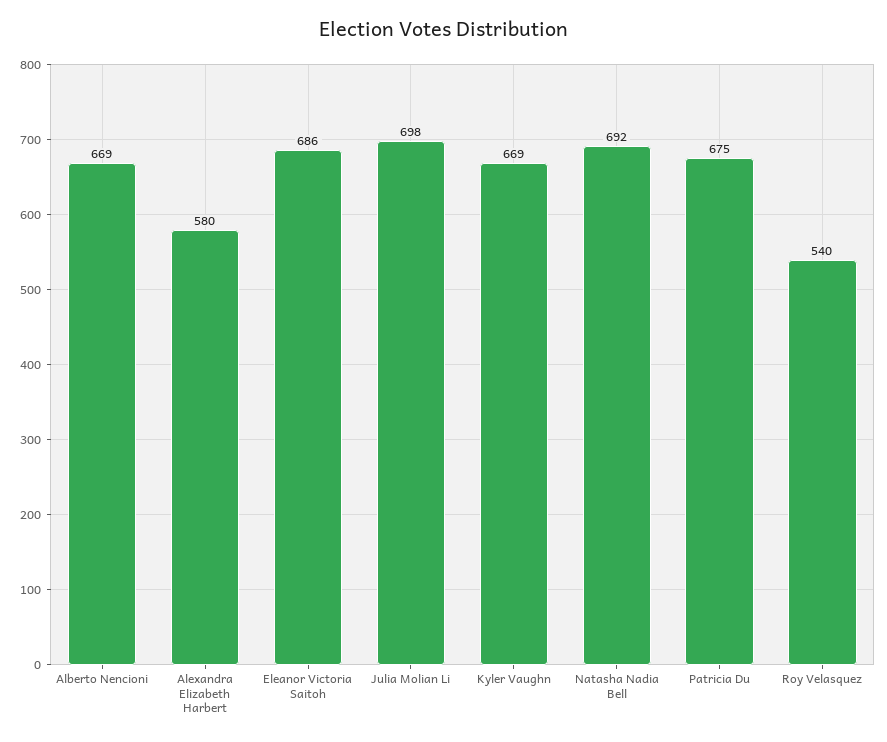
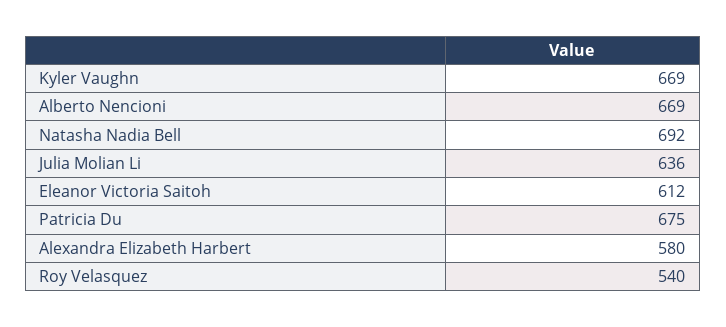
  {
    "Alberto Nencioni": 669,
    "Alexandra Elizabeth Harbert": 580,
-   "Eleanor Victoria Saitoh": 686,
+   "Eleanor Victoria Saitoh": 612,
-   "Julia Molian Li": 698,
+   "Julia Molian Li": 636,
    "Kyler Vaughn": 669,
    "Natasha Nadia Bell": 692,
    "Patricia Du": 675,
    "Roy Velasquez": 540
  }

